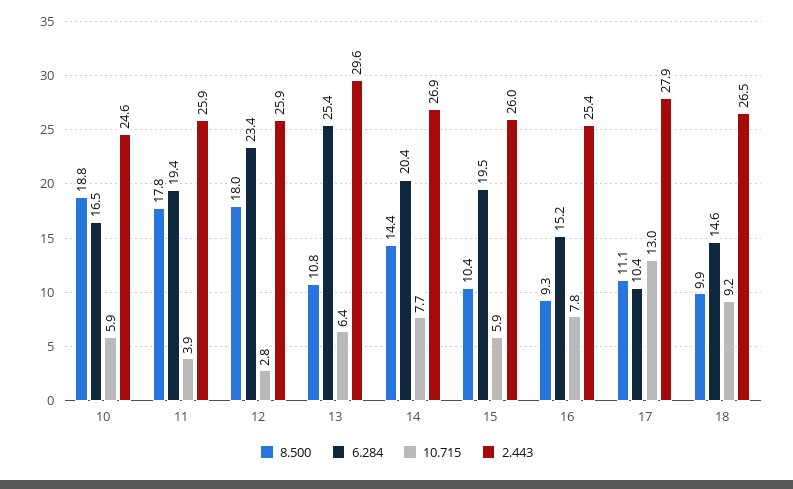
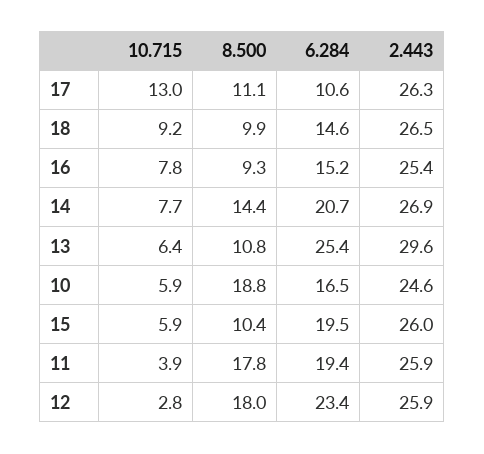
  {
    "8.500": {
      "10": 18.8,
      "11": 17.8,
      "12": 18,
      "13": 10.8,
      "14": 14.4,
      "15": 10.4,
      "16": 9.3,
      "17": 11.1,
      "18": 9.9
    },
    "6.284": {
      "10": 16.5,
      "11": 19.4,
      "12": 23.4,
      "13": 25.4,
-     "14": 20.4,
+     "14": 20.7,
      "15": 19.5,
      "16": 15.2,
-     "17": 10.4,
+     "17": 10.6,
      "18": 14.6
    },
    "10.715": {
      "10": 5.9,
      "11": 3.9,
      "12": 2.8,
      "13": 6.4,
      "14": 7.7,
      "15": 5.9,
      "16": 7.8,
      "17": 13,
      "18": 9.2
    },
    "2.443": {
      "10": 24.6,
      "11": 25.9,
      "12": 25.9,
      "13": 29.6,
      "14": 26.9,
      "15": 26,
      "16": 25.4,
-     "17": 27.9,
+     "17": 26.3,
      "18": 26.5
    }
  }

